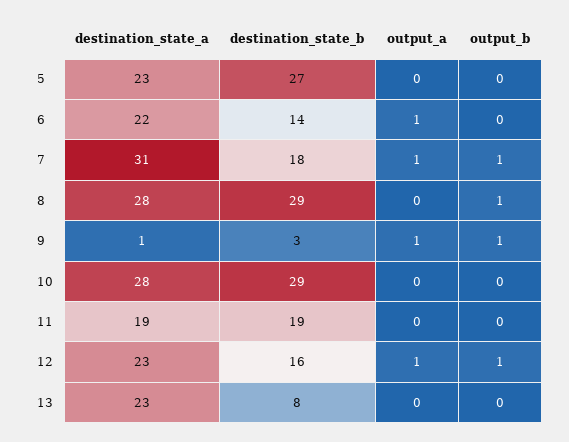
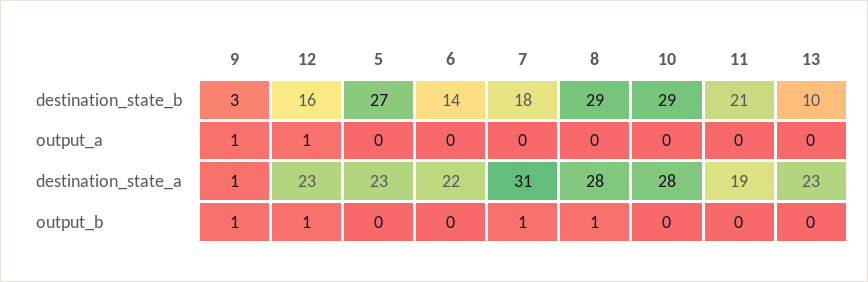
  {
    "destination_state_a": {
      "5": 23,
      "6": 22,
      "7": 31,
      "8": 28,
      "9": 1,
      "10": 28,
      "11": 19,
      "12": 23,
      "13": 23
    },
    "destination_state_b": {
      "5": 27,
      "6": 14,
      "7": 18,
      "8": 29,
      "9": 3,
      "10": 29,
-     "11": 19,
+     "11": 21,
      "12": 16,
-     "13": 8
+     "13": 10
    },
    "output_a": {
      "5": 0,
-     "6": 1,
+     "6": 0,
-     "7": 1,
+     "7": 0,
      "8": 0,
      "9": 1,
      "10": 0,
      "11": 0,
      "12": 1,
      "13": 0
    },
    "output_b": {
      "5": 0,
      "6": 0,
      "7": 1,
      "8": 1,
      "9": 1,
      "10": 0,
      "11": 0,
      "12": 1,
      "13": 0
    }
  }

